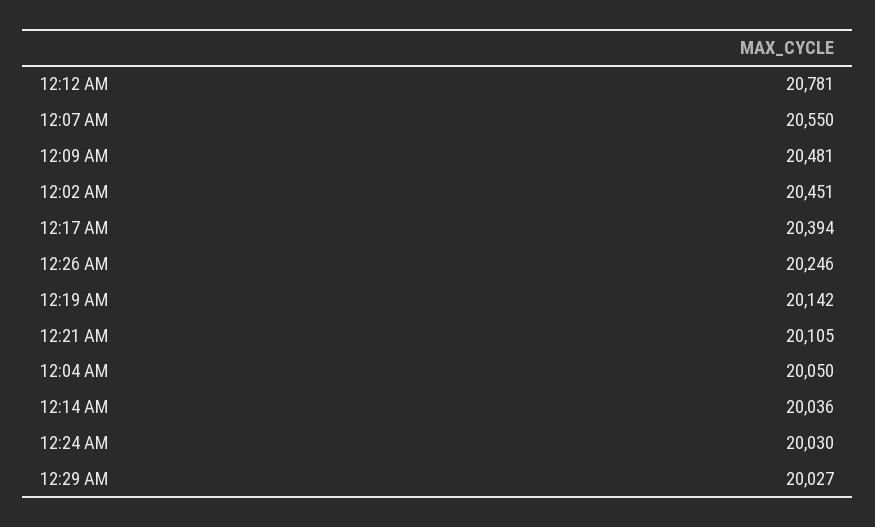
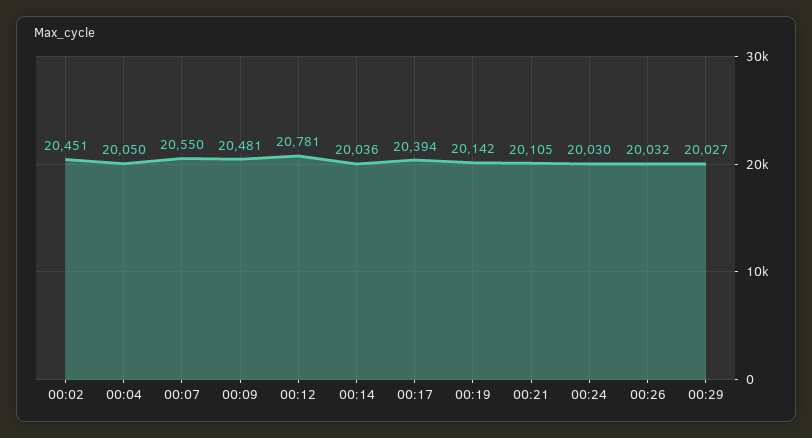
  {
    "12:12 AM": 20781,
    "12:07 AM": 20550,
    "12:09 AM": 20481,
    "12:02 AM": 20451,
    "12:17 AM": 20394,
-   "12:26 AM": 20246,
+   "12:26 AM": 20032,
    "12:19 AM": 20142,
    "12:21 AM": 20105,
    "12:04 AM": 20050,
    "12:14 AM": 20036,
    "12:24 AM": 20030,
    "12:29 AM": 20027
  }

